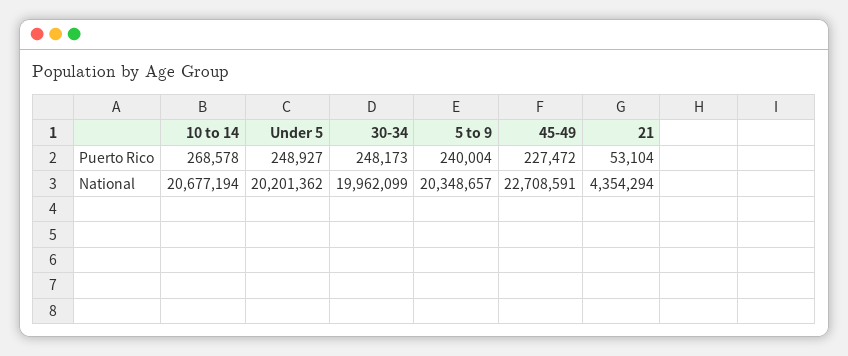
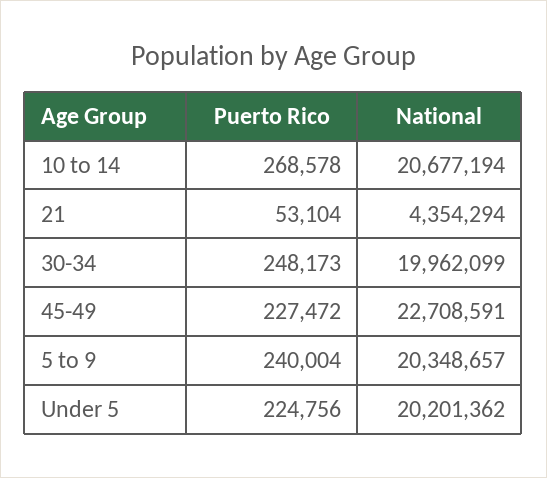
  {
    "10 to 14": {
      "Puerto Rico": 268578,
      "National": 20677194
    },
    "Under 5": {
-     "Puerto Rico": 248927,
+     "Puerto Rico": 224756,
      "National": 20201362
    },
    "30-34": {
      "Puerto Rico": 248173,
      "National": 19962099
    },
    "5 to 9": {
      "Puerto Rico": 240004,
      "National": 20348657
    },
    "45-49": {
      "Puerto Rico": 227472,
      "National": 22708591
    },
    "21": {
      "Puerto Rico": 53104,
      "National": 4354294
    }
  }

